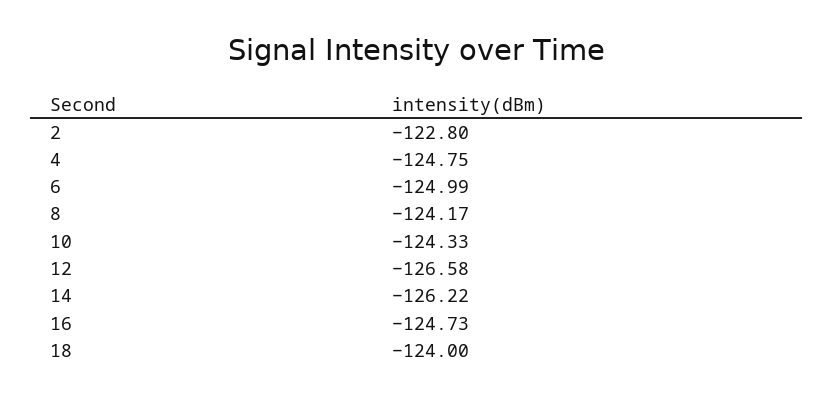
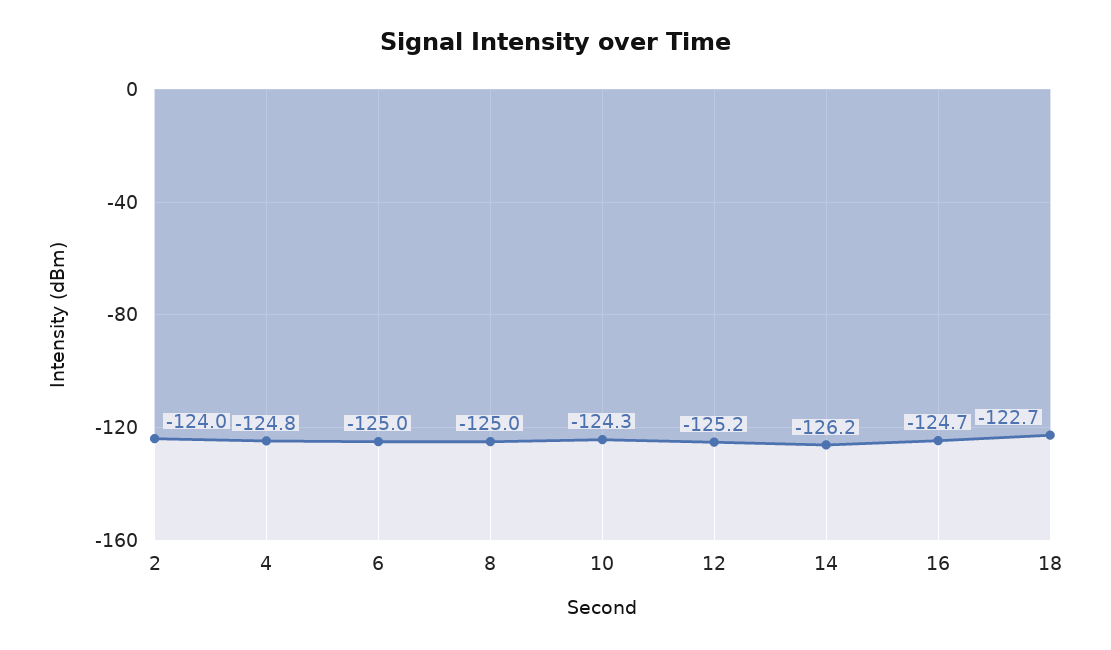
  {
-   "2": -122.8,
+   "2": -124,
    "4": -124.75,
    "6": -124.99,
-   "8": -124.17,
+   "8": -125,
    "10": -124.33,
-   "12": -126.58,
+   "12": -125.2,
    "14": -126.22,
    "16": -124.73,
-   "18": -124
+   "18": -122.7
  }

